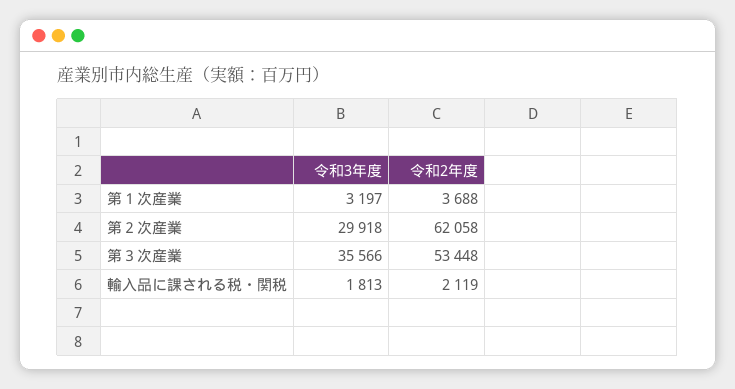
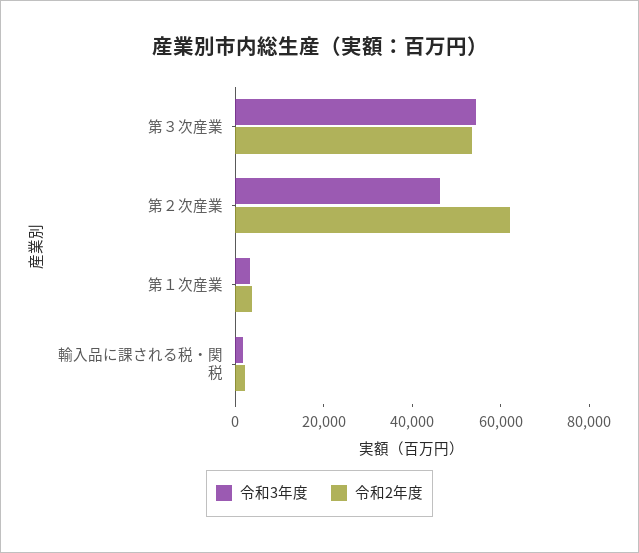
  {
    "令和3年度": {
      "第１次産業": 3197,
-     "第２次産業": 29918,
+     "第２次産業": 45000,
-     "第３次産業": 35566,
+     "第３次産業": 55000,
      "輸入品に課される税・関税": 1813
    },
    "令和2年度": {
      "第１次産業": 3688,
      "第２次産業": 62058,
      "第３次産業": 53448,
      "輸入品に課される税・関税": 2119
    }
  }

